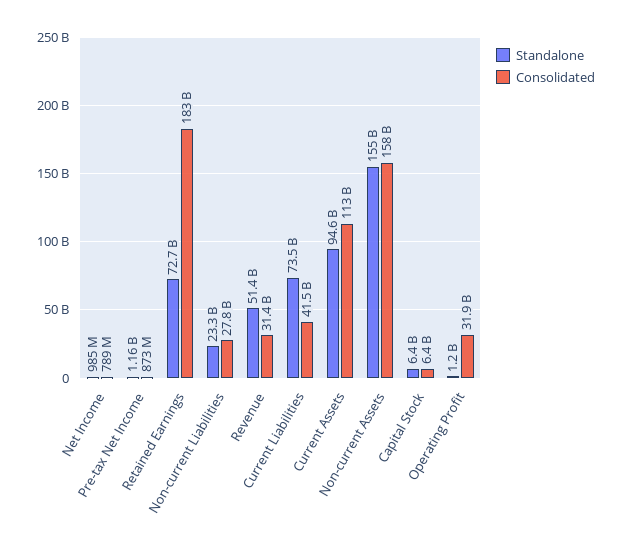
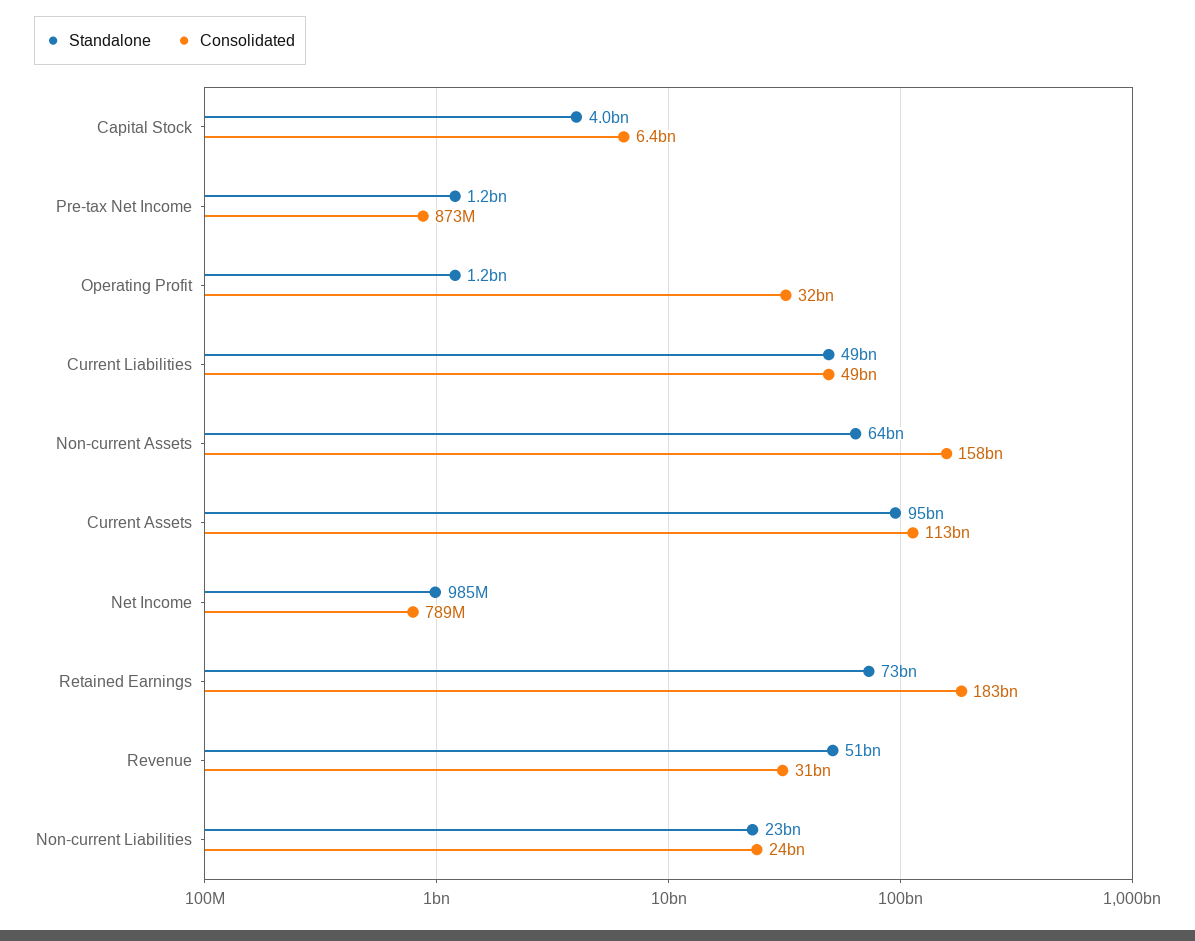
  {
    "Standalone": {
      "Net Income": 985000000,
      "Pre-tax Net Income": 1160000000,
      "Retained Earnings": 72700000000,
      "Non-current Liabilities": 23300000000,
      "Revenue": 51400000000,
-     "Current Liabilities": 73500000000,
+     "Current Liabilities": 49000000000,
      "Current Assets": 94600000000,
-     "Non-current Assets": 155000000000,
+     "Non-current Assets": 64000000000,
-     "Capital Stock": 6400000000,
+     "Capital Stock": 4000000000,
      "Operating Profit": 1200000000
    },
    "Consolidated": {
      "Net Income": 789000000,
      "Pre-tax Net Income": 873000000,
      "Retained Earnings": 183000000000,
-     "Non-current Liabilities": 27800000000,
+     "Non-current Liabilities": 24000000000,
      "Revenue": 31400000000,
-     "Current Liabilities": 41500000000,
+     "Current Liabilities": 49000000000,
      "Current Assets": 113000000000,
      "Non-current Assets": 158000000000,
      "Capital Stock": 6400000000,
      "Operating Profit": 31900000000
    }
  }

